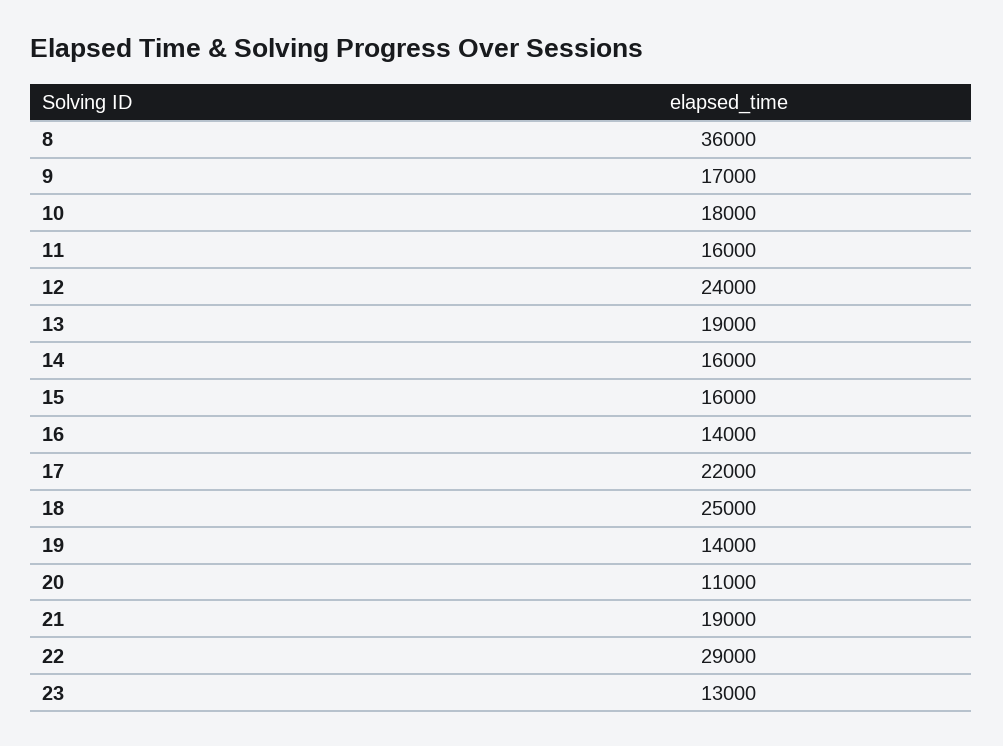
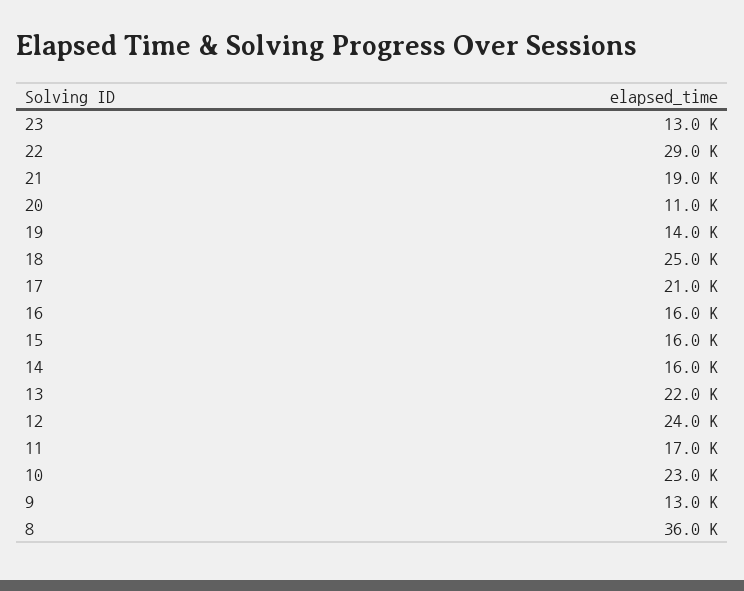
  {
    "8": 36000,
-   "9": 17000,
+   "9": 13000,
-   "10": 18000,
+   "10": 23000,
-   "11": 16000,
+   "11": 17000,
    "12": 24000,
-   "13": 19000,
+   "13": 22000,
    "14": 16000,
    "15": 16000,
-   "16": 14000,
+   "16": 16000,
-   "17": 22000,
+   "17": 21000,
    "18": 25000,
    "19": 14000,
    "20": 11000,
    "21": 19000,
    "22": 29000,
    "23": 13000
  }

